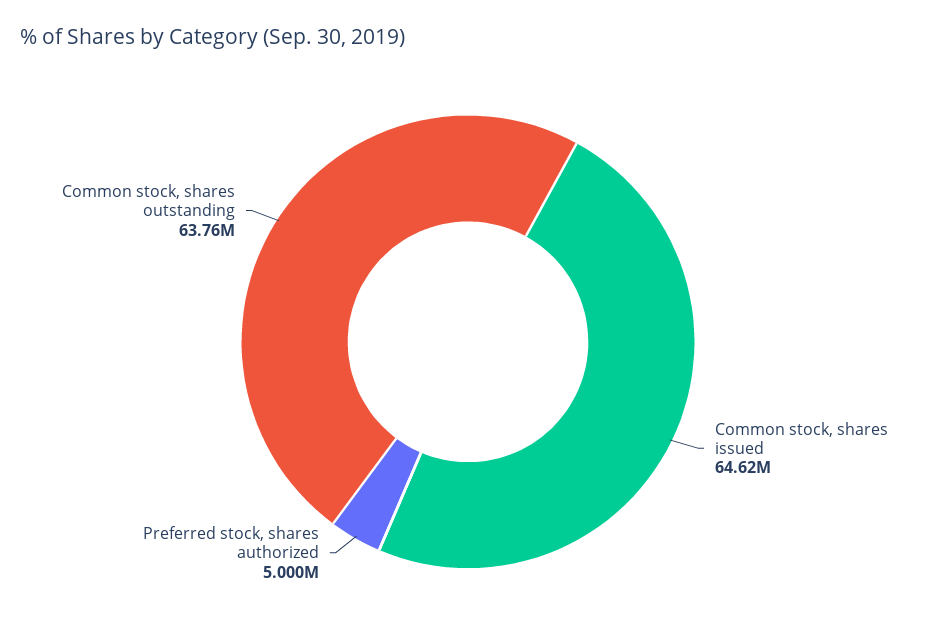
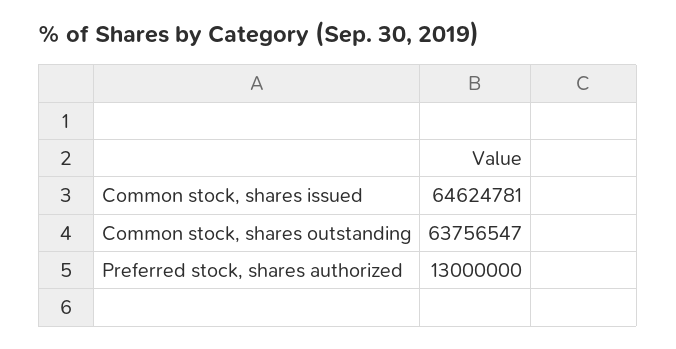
  {
    "Common stock, shares issued": 64624781,
-   "Preferred stock, shares authorized": 5000000,
+   "Preferred stock, shares authorized": 13000000,
    "Common stock, shares outstanding": 63756547
  }

